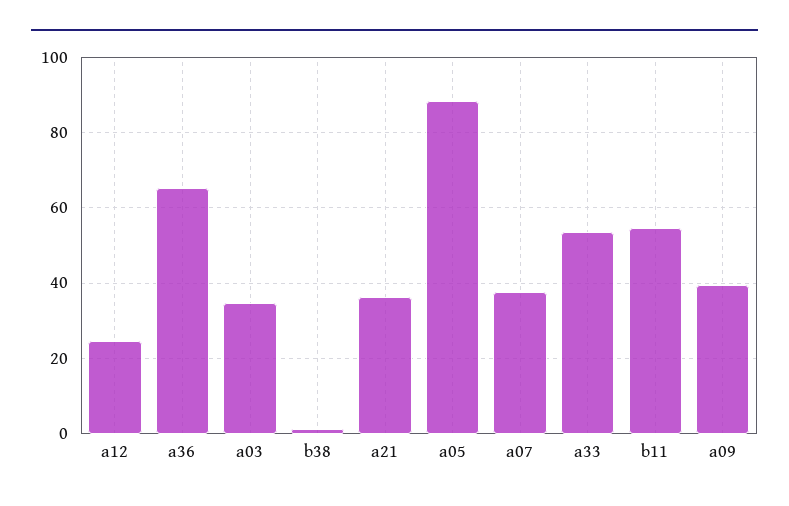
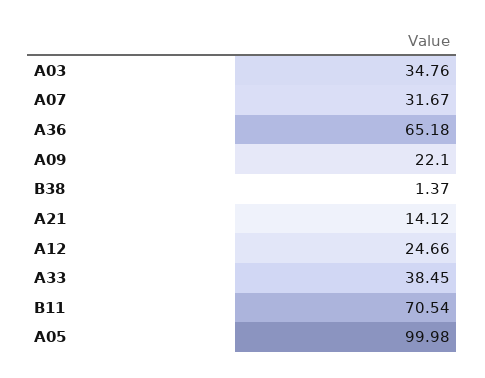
  {
    "a12": 24.66,
    "a36": 65.18,
    "a03": 34.76,
    "b38": 1.37,
-   "a21": 36,
+   "a21": 14.12,
-   "a05": 88,
+   "a05": 99.98,
-   "a07": 38,
+   "a07": 31.67,
-   "a33": 54,
+   "a33": 38.45,
-   "b11": 54,
+   "b11": 70.54,
-   "a09": 40
+   "a09": 22.1
  }

